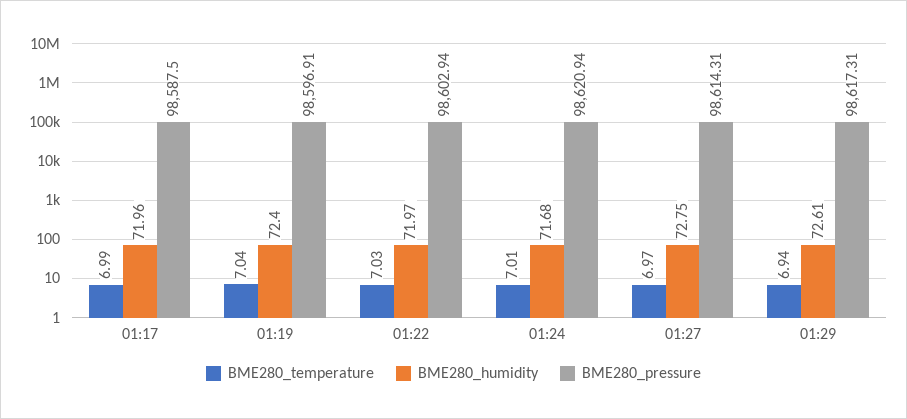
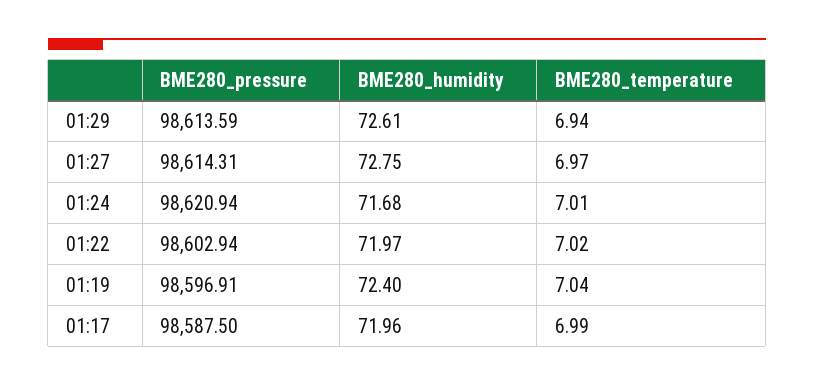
  {
    "BME280_temperature": {
      "01:17": 6.99,
      "01:19": 7.04,
-     "01:22": 7.03,
+     "01:22": 7.02,
      "01:24": 7.01,
      "01:27": 6.97,
      "01:29": 6.94
    },
    "BME280_humidity": {
      "01:17": 71.96,
      "01:19": 72.4,
      "01:22": 71.97,
      "01:24": 71.68,
      "01:27": 72.75,
      "01:29": 72.61
    },
    "BME280_pressure": {
      "01:17": 98587.5,
      "01:19": 98596.91,
      "01:22": 98602.94,
      "01:24": 98620.94,
      "01:27": 98614.31,
-     "01:29": 98617.31
+     "01:29": 98613.59
    }
  }

